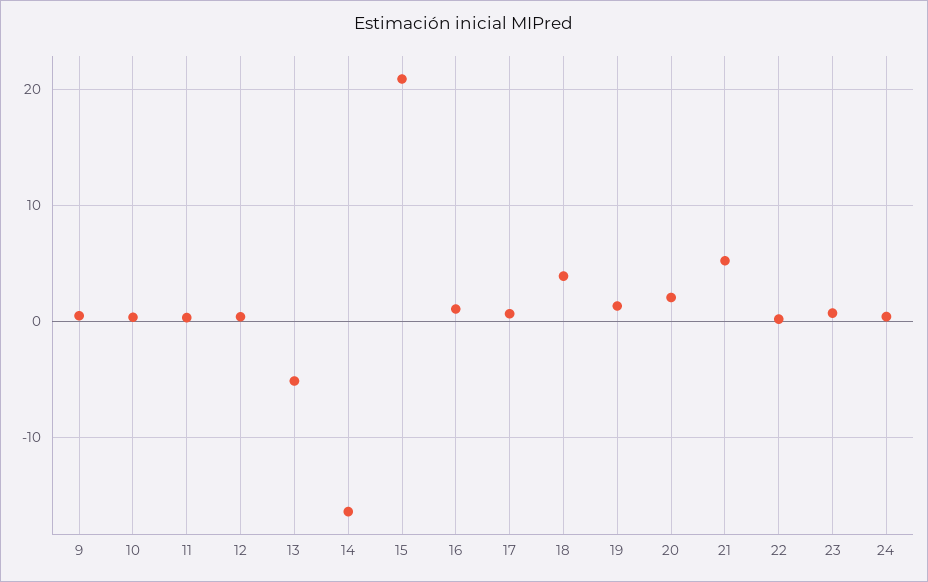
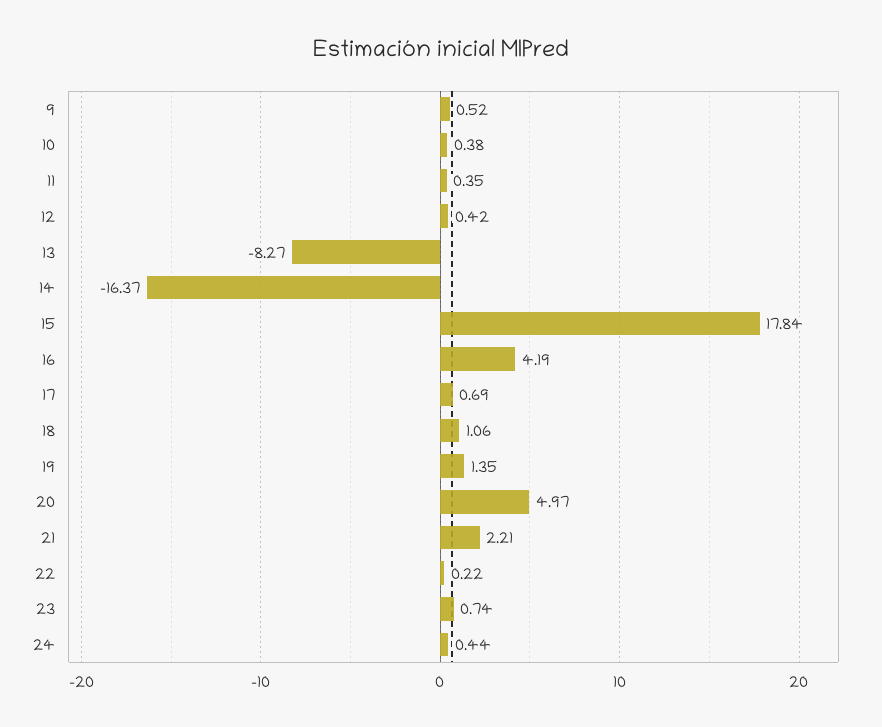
  {
    "9": 0.52,
    "10": 0.38,
    "11": 0.35,
    "12": 0.42,
-   "13": -5,
+   "13": -8.27,
    "14": -16.37,
-   "15": 21,
+   "15": 17.84,
-   "16": 1,
+   "16": 4.19,
    "17": 0.69,
-   "18": 4,
+   "18": 1.06,
    "19": 1.35,
-   "20": 2,
+   "20": 4.97,
-   "21": 5,
+   "21": 2.21,
    "22": 0.22,
    "23": 0.74,
    "24": 0.44
  }

